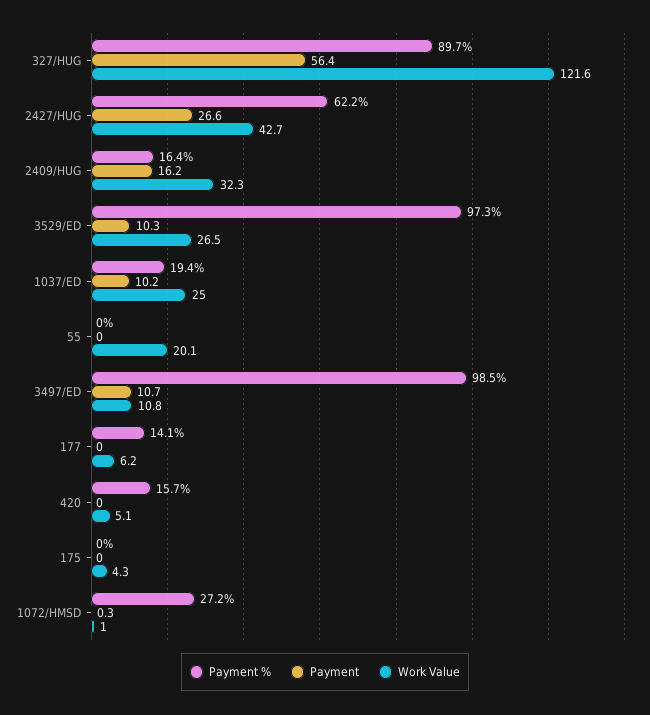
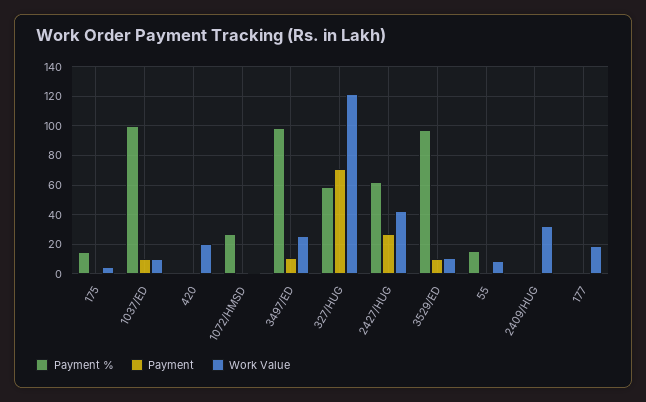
  {
    "Payment %": {
-     "327/HUG": 89.7,
+     "327/HUG": 60,
      "2427/HUG": 62.2,
-     "2409/HUG": 16.4,
+     "2409/HUG": 0,
      "3529/ED": 97.3,
-     "1037/ED": 19.4,
+     "1037/ED": 100,
-     "55": 0,
+     "55": 15,
      "3497/ED": 98.5,
-     "177": 14.1,
+     "177": 0,
-     "420": 15.7,
+     "420": 0,
-     "175": 0,
+     "175": 15,
      "1072/HMSD": 27.2
    },
    "Payment": {
-     "327/HUG": 56.4,
+     "327/HUG": 70,
      "2427/HUG": 26.6,
-     "2409/HUG": 16.2,
+     "2409/HUG": 0,
      "3529/ED": 10.3,
      "1037/ED": 10.2,
      "55": 0,
      "3497/ED": 10.7,
      "177": 0,
      "420": 0,
      "175": 0,
      "1072/HMSD": 0.3
    },
    "Work Value": {
      "327/HUG": 121.6,
      "2427/HUG": 42.7,
      "2409/HUG": 32.3,
-     "3529/ED": 26.5,
+     "3529/ED": 10,
-     "1037/ED": 25,
+     "1037/ED": 10,
-     "55": 20.1,
+     "55": 10,
-     "3497/ED": 10.8,
+     "3497/ED": 25,
-     "177": 6.2,
+     "177": 20,
-     "420": 5.1,
+     "420": 20,
      "175": 4.3,
      "1072/HMSD": 1
    }
  }

